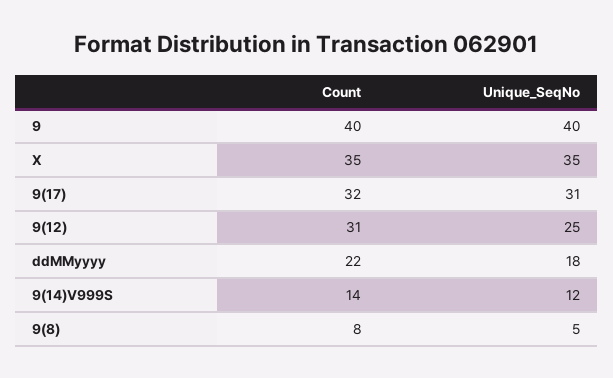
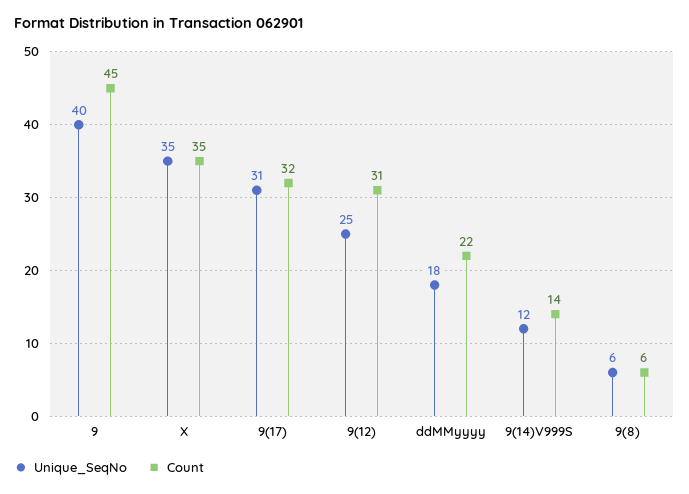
  {
    "Count": {
-     "9": 40,
+     "9": 45,
      "X": 35,
      "9(17)": 32,
      "9(12)": 31,
      "ddMMyyyy": 22,
      "9(14)V999S": 14,
-     "9(8)": 8
+     "9(8)": 6
    },
    "Unique_SeqNo": {
      "9": 40,
      "X": 35,
      "9(17)": 31,
      "9(12)": 25,
      "ddMMyyyy": 18,
      "9(14)V999S": 12,
-     "9(8)": 5
+     "9(8)": 6
    }
  }

